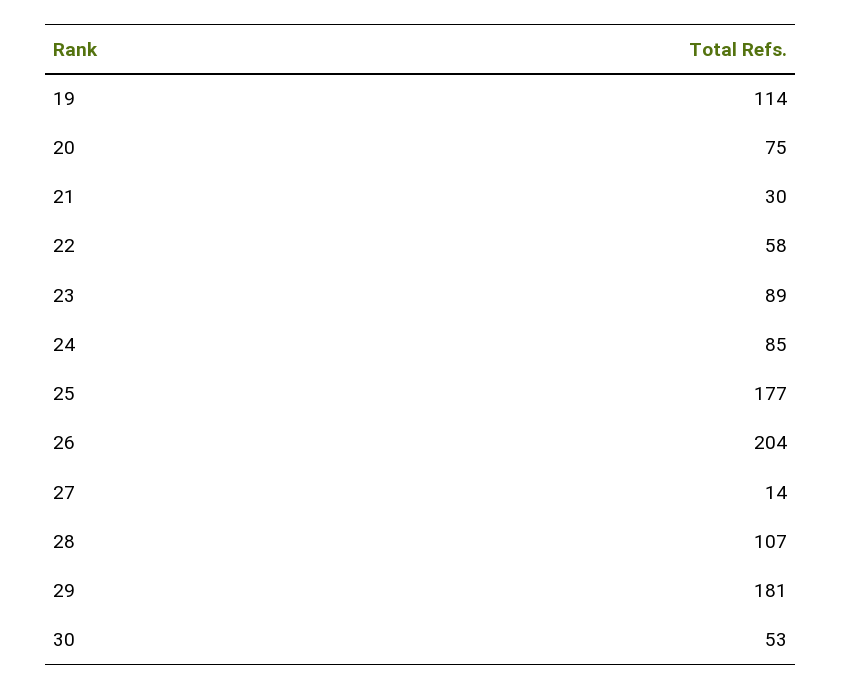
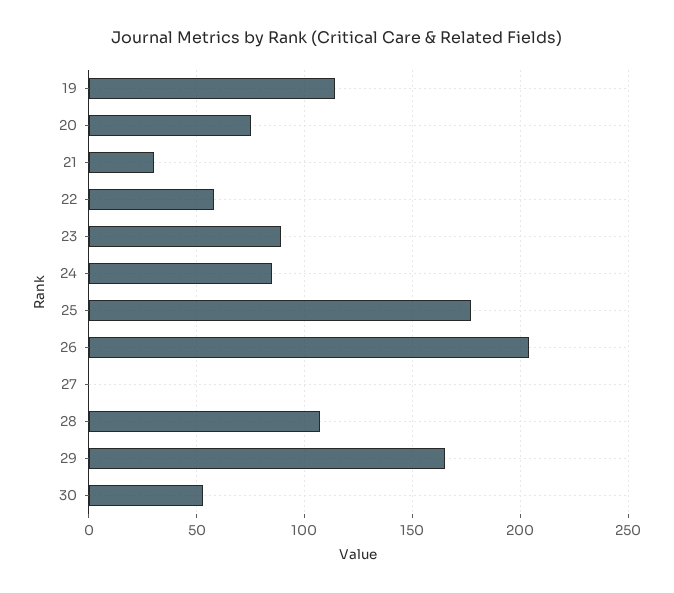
  {
    "19": 114,
    "20": 75,
    "21": 30,
    "22": 58,
    "23": 89,
    "24": 85,
    "25": 177,
    "26": 204,
-   "27": 14,
+   "27": 0,
    "28": 107,
-   "29": 181,
+   "29": 165,
    "30": 53
  }

